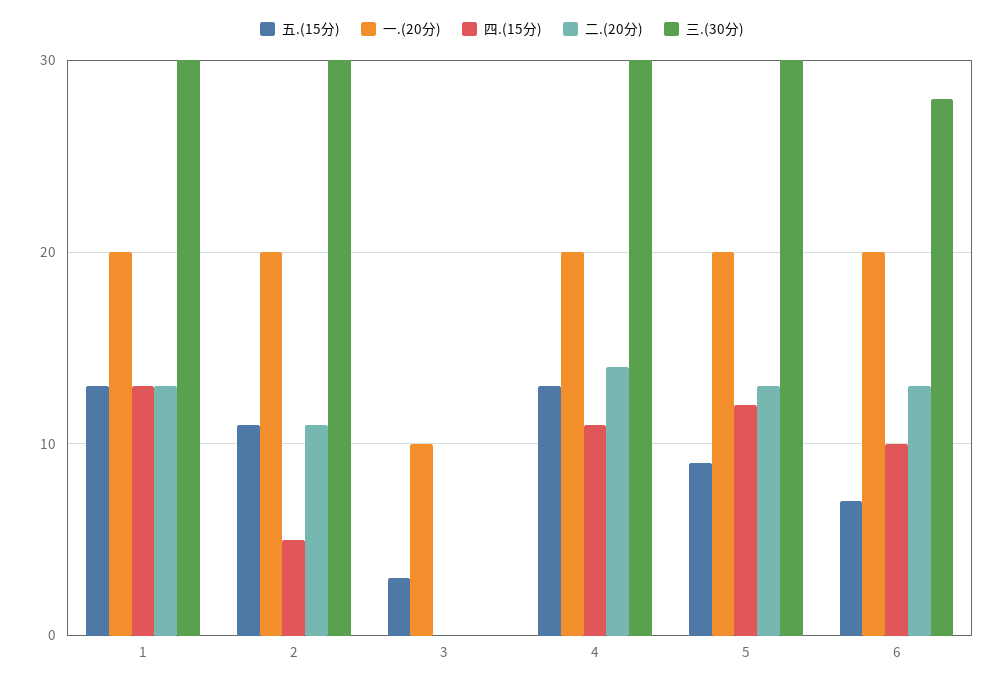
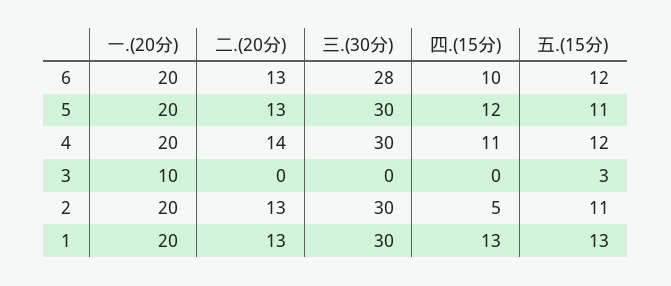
  {
    "五.(15分)": {
      "1": 13,
      "2": 11,
      "3": 3,
-     "4": 13,
+     "4": 12,
-     "5": 9,
+     "5": 11,
-     "6": 7
+     "6": 12
    },
    "一.(20分)": {
      "1": 20,
      "2": 20,
      "3": 10,
      "4": 20,
      "5": 20,
      "6": 20
    },
    "四.(15分)": {
      "1": 13,
      "2": 5,
      "3": 0,
      "4": 11,
      "5": 12,
      "6": 10
    },
    "二.(20分)": {
      "1": 13,
-     "2": 11,
+     "2": 13,
      "3": 0,
      "4": 14,
      "5": 13,
      "6": 13
    },
    "三.(30分)": {
      "1": 30,
      "2": 30,
      "3": 0,
      "4": 30,
      "5": 30,
      "6": 28
    }
  }

